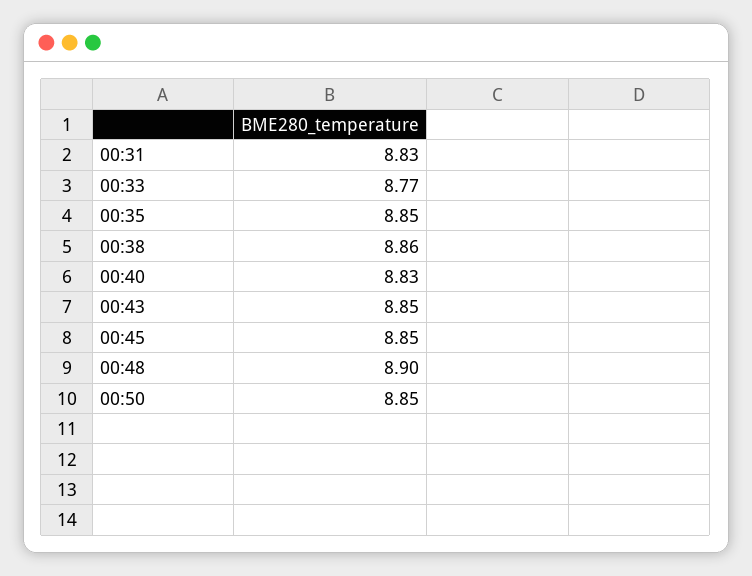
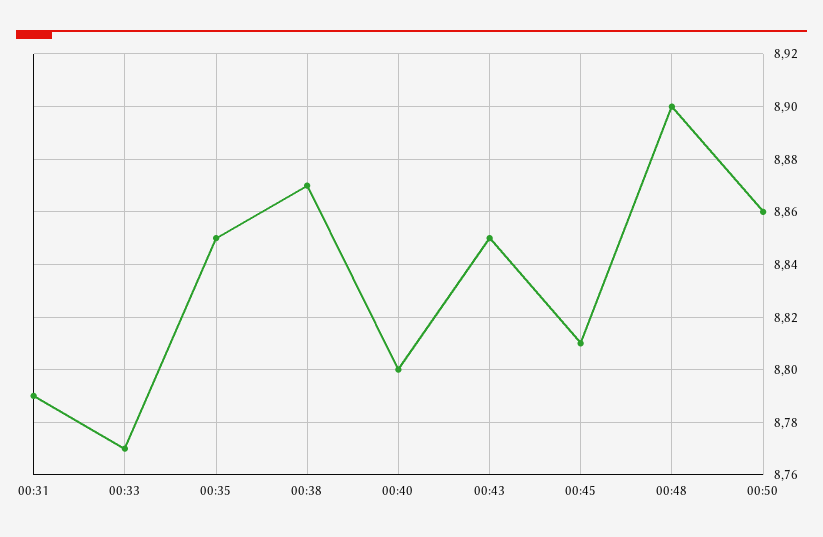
  {
-   "00:31": 8.83,
+   "00:31": 8.79,
    "00:33": 8.77,
    "00:35": 8.85,
-   "00:38": 8.86,
+   "00:38": 8.87,
-   "00:40": 8.83,
+   "00:40": 8.8,
    "00:43": 8.85,
-   "00:45": 8.85,
+   "00:45": 8.81,
    "00:48": 8.9,
-   "00:50": 8.85
+   "00:50": 8.86
  }

